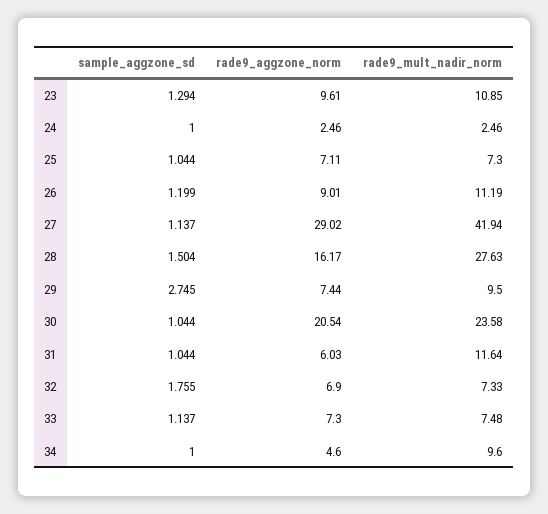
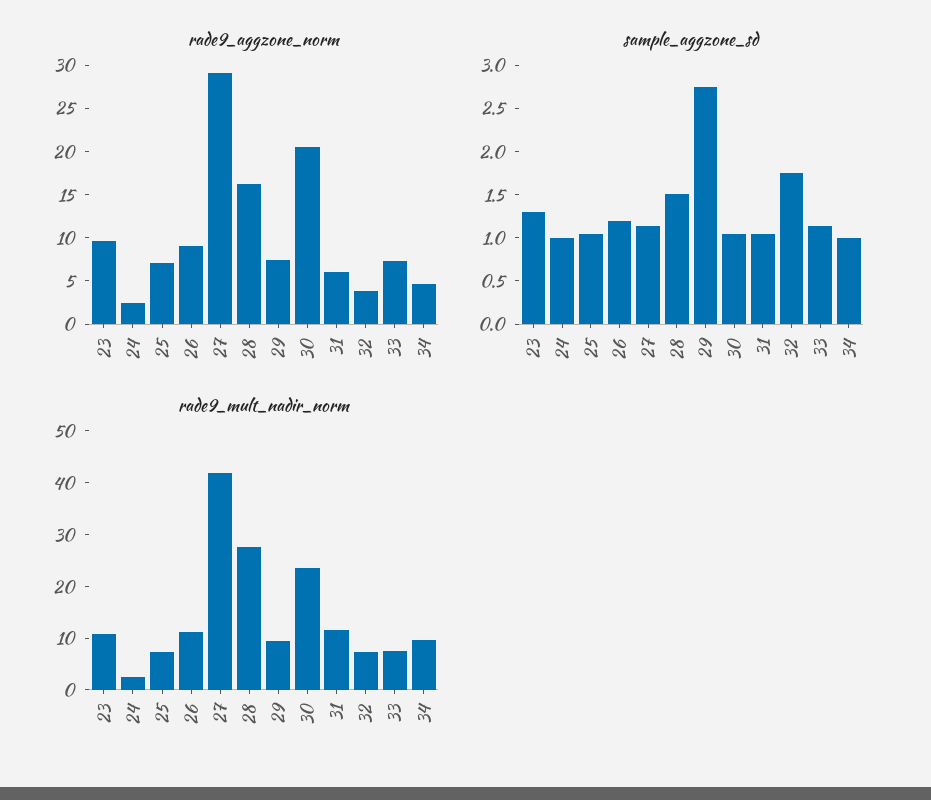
  {
    "sample_aggzone_sd": {
      "23": 1.294,
      "24": 1,
      "25": 1.044,
      "26": 1.199,
      "27": 1.137,
      "28": 1.504,
      "29": 2.745,
      "30": 1.044,
      "31": 1.044,
      "32": 1.755,
      "33": 1.137,
      "34": 1
    },
    "rade9_aggzone_norm": {
      "23": 9.61,
      "24": 2.46,
      "25": 7.11,
      "26": 9.01,
      "27": 29.02,
      "28": 16.17,
      "29": 7.44,
      "30": 20.54,
      "31": 6.03,
-     "32": 6.9,
+     "32": 4,
      "33": 7.3,
      "34": 4.6
    },
    "rade9_mult_nadir_norm": {
      "23": 10.85,
      "24": 2.46,
      "25": 7.3,
      "26": 11.19,
      "27": 41.94,
      "28": 27.63,
      "29": 9.5,
      "30": 23.58,
      "31": 11.64,
      "32": 7.33,
      "33": 7.48,
      "34": 9.6
    }
  }

